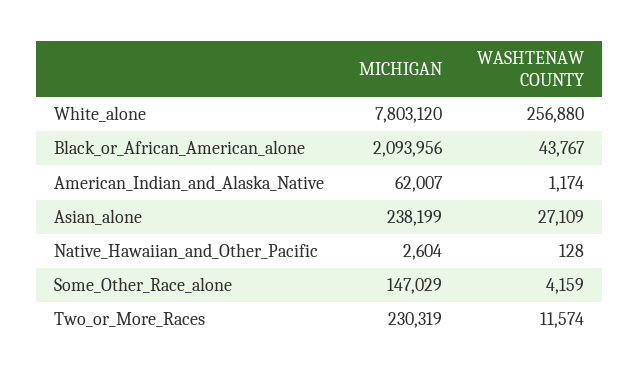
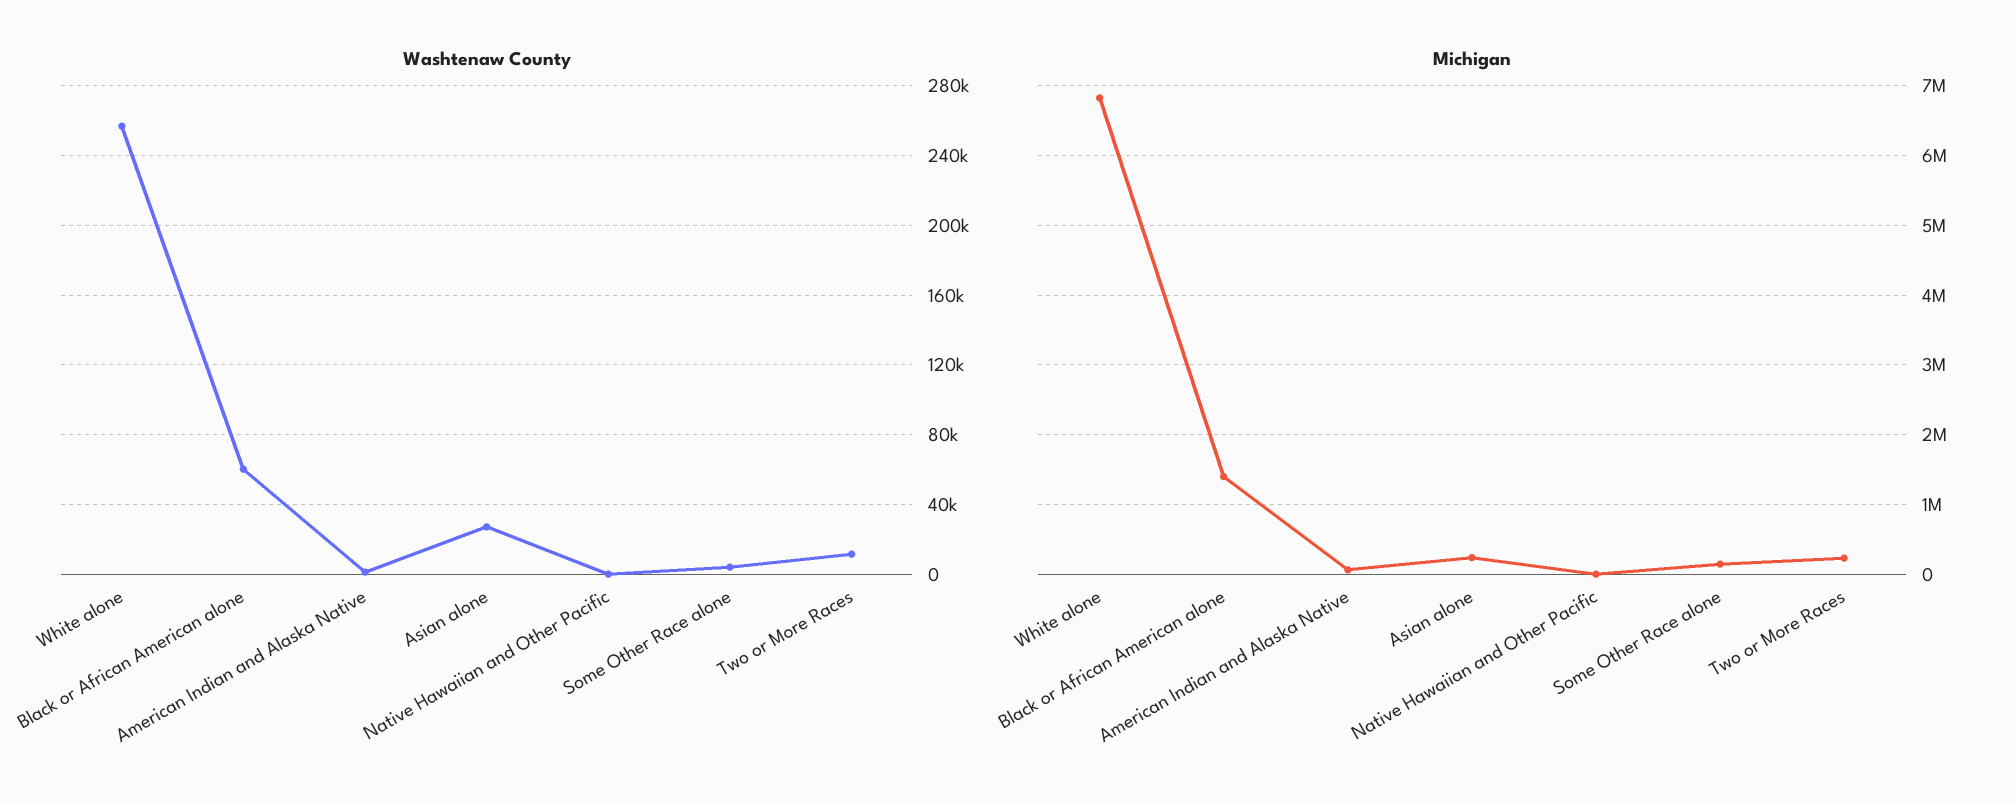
  {
    "MICHIGAN": {
-     "White_alone": 7803120,
+     "White_alone": 6800000,
-     "Black_or_African_American_alone": 2093956,
+     "Black_or_African_American_alone": 1400000,
      "American_Indian_and_Alaska_Native": 62007,
      "Asian_alone": 238199,
      "Native_Hawaiian_and_Other_Pacific": 2604,
      "Some_Other_Race_alone": 147029,
      "Two_or_More_Races": 230319
    },
    "WASHTENAW COUNTY": {
      "White_alone": 256880,
-     "Black_or_African_American_alone": 43767,
+     "Black_or_African_American_alone": 60000,
      "American_Indian_and_Alaska_Native": 1174,
      "Asian_alone": 27109,
      "Native_Hawaiian_and_Other_Pacific": 128,
      "Some_Other_Race_alone": 4159,
      "Two_or_More_Races": 11574
    }
  }

